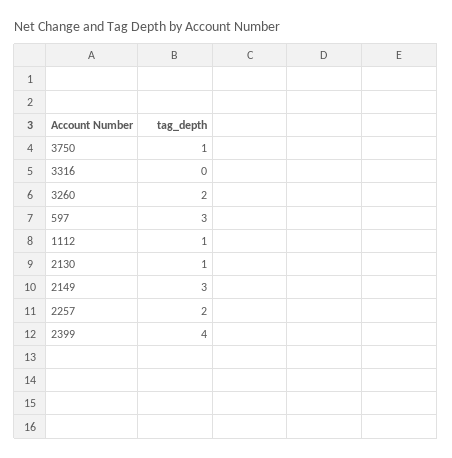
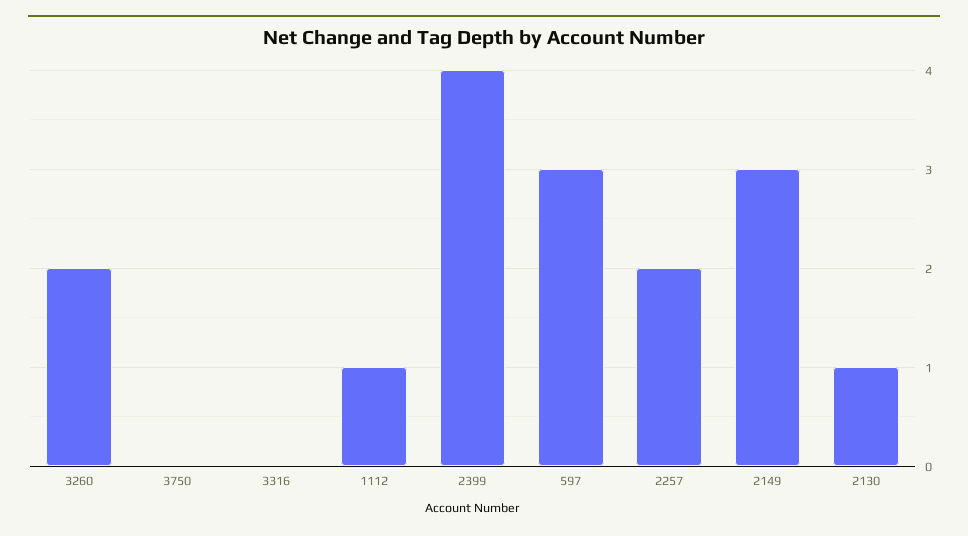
  {
-   "3750": 1,
+   "3750": 0,
    "3316": 0,
    "3260": 2,
    "597": 3,
    "1112": 1,
    "2130": 1,
    "2149": 3,
    "2257": 2,
    "2399": 4
  }

